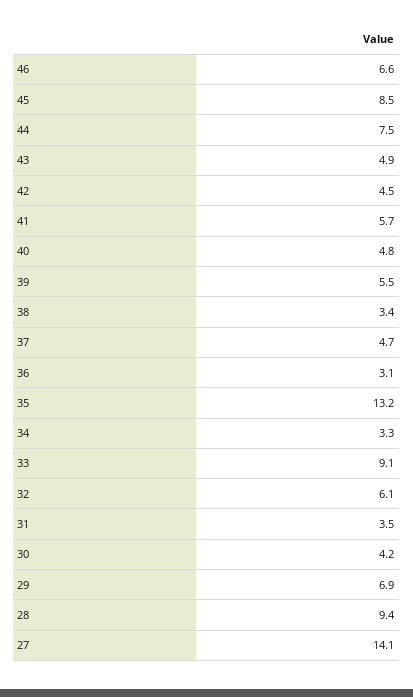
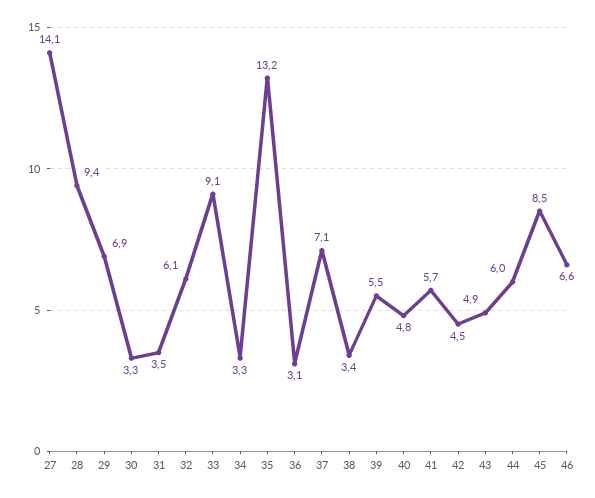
  {
    "46": 6.6,
    "45": 8.5,
-   "44": 7.5,
+   "44": 6,
    "43": 4.9,
    "42": 4.5,
    "41": 5.7,
    "40": 4.8,
    "39": 5.5,
    "38": 3.4,
-   "37": 4.7,
+   "37": 7.1,
    "36": 3.1,
    "35": 13.2,
    "34": 3.3,
    "33": 9.1,
    "32": 6.1,
    "31": 3.5,
-   "30": 4.2,
+   "30": 3.3,
    "29": 6.9,
    "28": 9.4,
    "27": 14.1
  }

